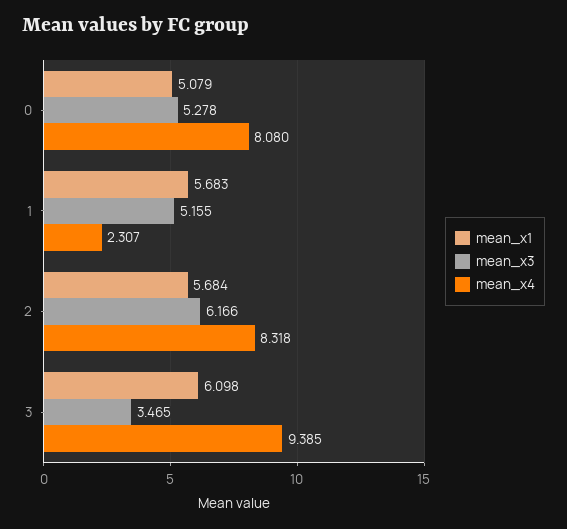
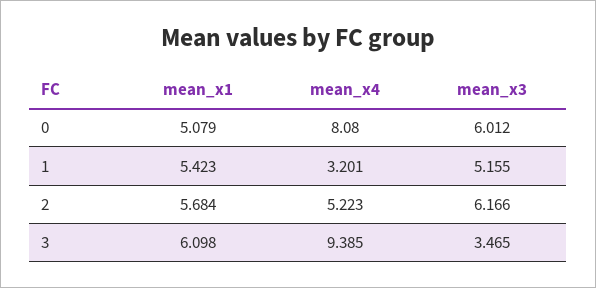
  {
    "mean_x1": {
      "0": 5.079,
-     "1": 5.683,
+     "1": 5.423,
      "2": 5.684,
      "3": 6.098
    },
    "mean_x3": {
-     "0": 5.278,
+     "0": 6.012,
      "1": 5.155,
      "2": 6.166,
      "3": 3.465
    },
    "mean_x4": {
      "0": 8.08,
-     "1": 2.307,
+     "1": 3.201,
-     "2": 8.318,
+     "2": 5.223,
      "3": 9.385
    }
  }

